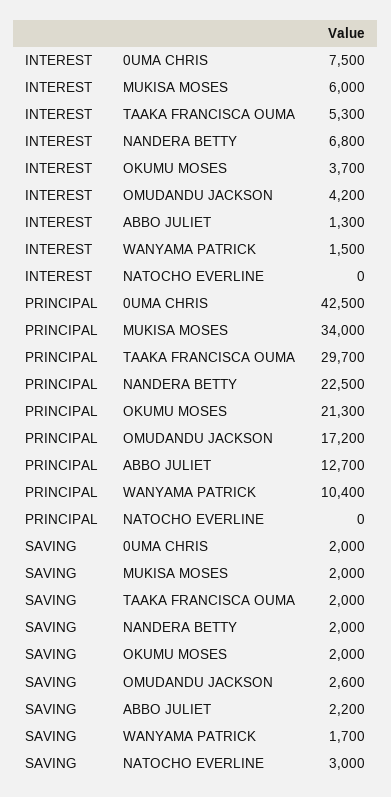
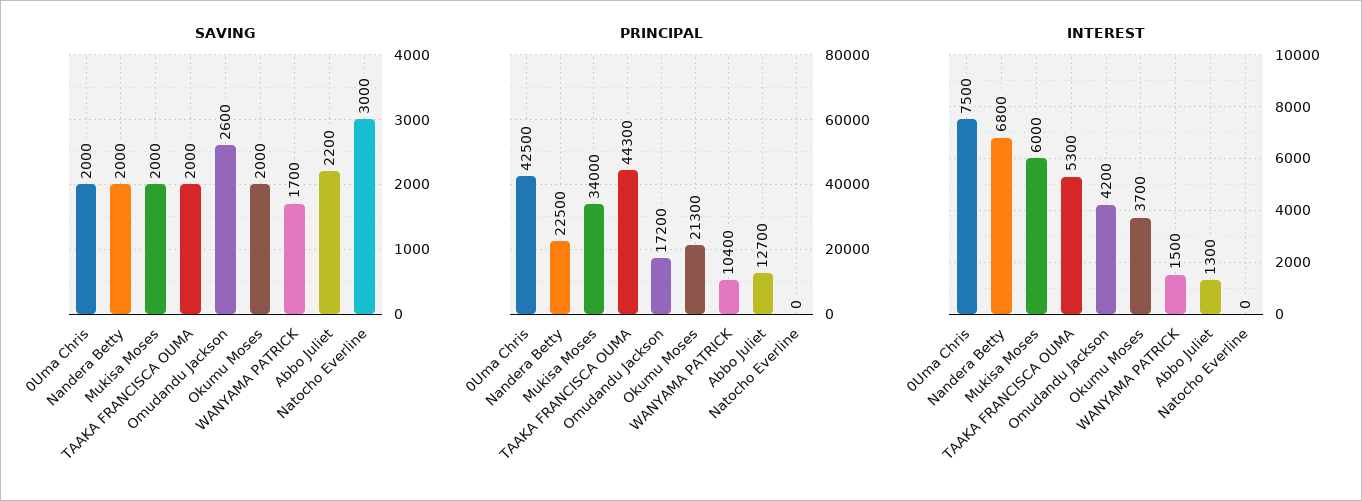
  {
    "INTEREST": {
      "0UMA CHRIS": 7500,
      "MUKISA MOSES": 6000,
      "TAAKA FRANCISCA OUMA": 5300,
      "NANDERA BETTY": 6800,
      "OKUMU MOSES": 3700,
      "OMUDANDU JACKSON": 4200,
      "ABBO JULIET": 1300,
      "WANYAMA PATRICK": 1500,
      "NATOCHO EVERLINE": 0
    },
    "PRINCIPAL": {
      "0UMA CHRIS": 42500,
      "MUKISA MOSES": 34000,
-     "TAAKA FRANCISCA OUMA": 29700,
+     "TAAKA FRANCISCA OUMA": 44300,
      "NANDERA BETTY": 22500,
      "OKUMU MOSES": 21300,
      "OMUDANDU JACKSON": 17200,
      "ABBO JULIET": 12700,
      "WANYAMA PATRICK": 10400,
      "NATOCHO EVERLINE": 0
    },
    "SAVING": {
      "0UMA CHRIS": 2000,
      "MUKISA MOSES": 2000,
      "TAAKA FRANCISCA OUMA": 2000,
      "NANDERA BETTY": 2000,
      "OKUMU MOSES": 2000,
      "OMUDANDU JACKSON": 2600,
      "ABBO JULIET": 2200,
      "WANYAMA PATRICK": 1700,
      "NATOCHO EVERLINE": 3000
    }
  }

